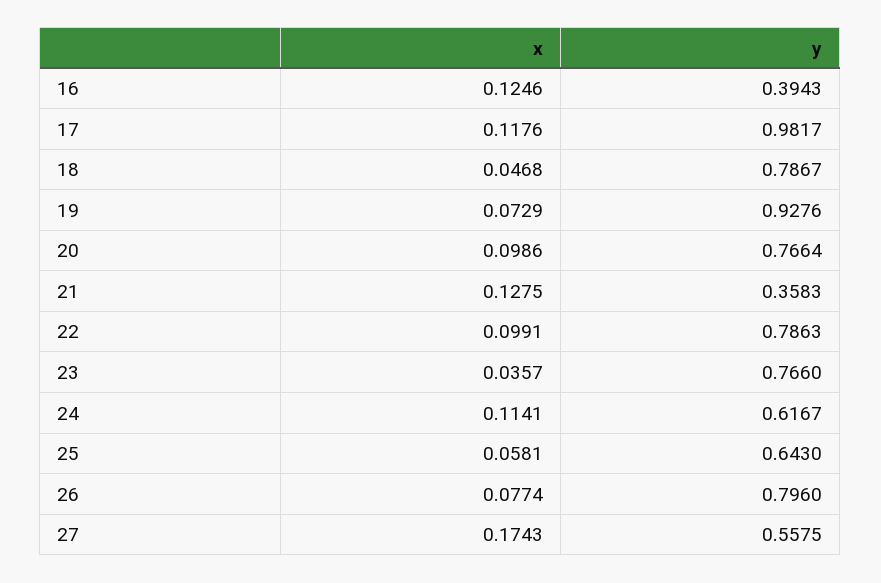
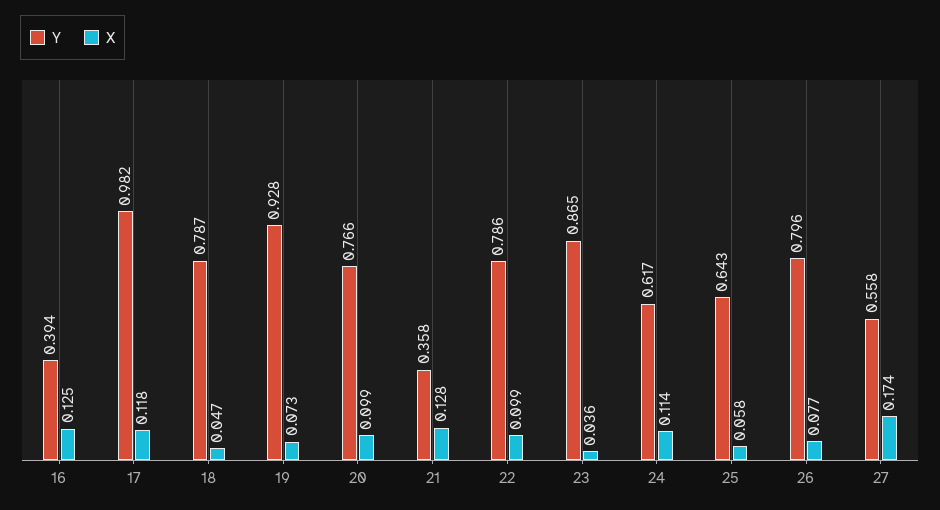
  {
    "x": {
      "16": 0.1246,
      "17": 0.1176,
      "18": 0.0468,
      "19": 0.0729,
      "20": 0.0986,
      "21": 0.1275,
      "22": 0.0991,
      "23": 0.0357,
      "24": 0.1141,
      "25": 0.0581,
      "26": 0.0774,
      "27": 0.1743
    },
    "y": {
      "16": 0.3943,
      "17": 0.9817,
      "18": 0.7867,
      "19": 0.9276,
      "20": 0.7664,
      "21": 0.3583,
      "22": 0.7863,
-     "23": 0.766,
+     "23": 0.865,
      "24": 0.6167,
      "25": 0.643,
      "26": 0.796,
      "27": 0.5575
    }
  }

